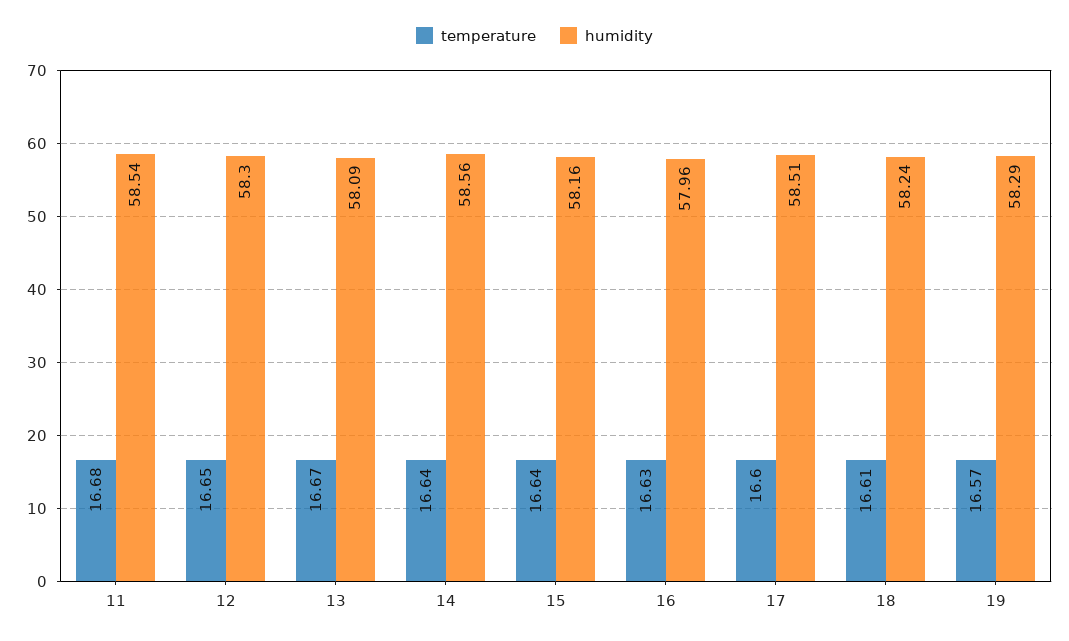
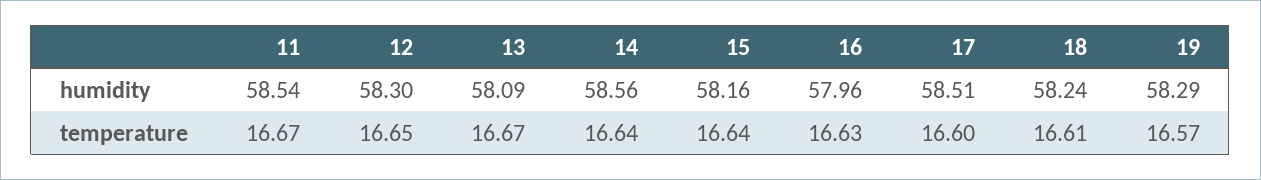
  {
    "temperature": {
-     "11": 16.68,
+     "11": 16.67,
      "12": 16.65,
      "13": 16.67,
      "14": 16.64,
      "15": 16.64,
      "16": 16.63,
      "17": 16.6,
      "18": 16.61,
      "19": 16.57
    },
    "humidity": {
      "11": 58.54,
      "12": 58.3,
      "13": 58.09,
      "14": 58.56,
      "15": 58.16,
      "16": 57.96,
      "17": 58.51,
      "18": 58.24,
      "19": 58.29
    }
  }

